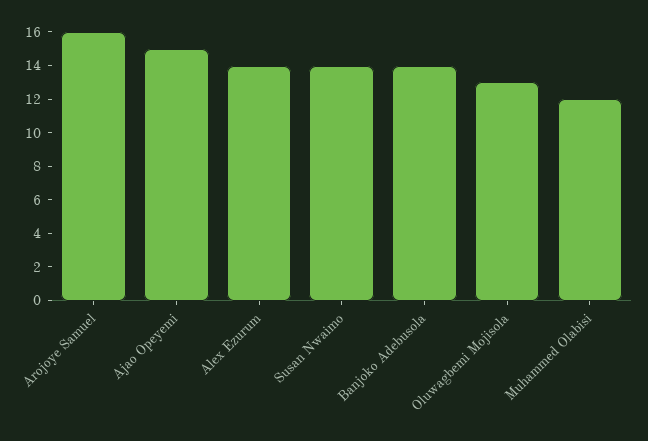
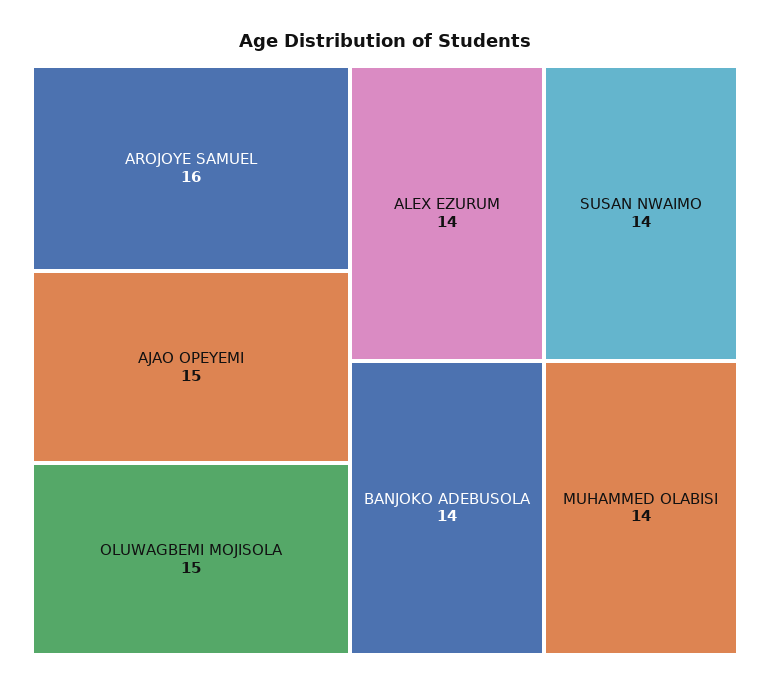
  {
    "Arojoye Samuel": 16,
    "Ajao Opeyemi": 15,
    "Alex Ezurum": 14,
    "Susan Nwaimo": 14,
    "Banjoko Adebusola": 14,
-   "Oluwagbemi Mojisola": 13,
+   "Oluwagbemi Mojisola": 15,
-   "Muhammed Olabisi": 12
+   "Muhammed Olabisi": 14
  }

